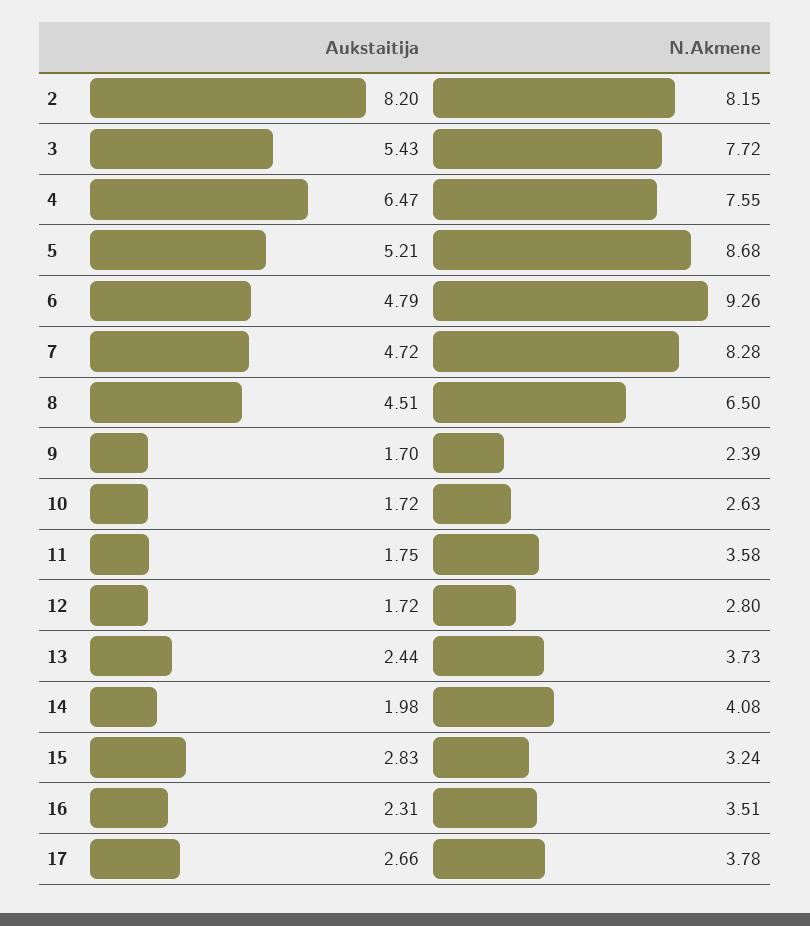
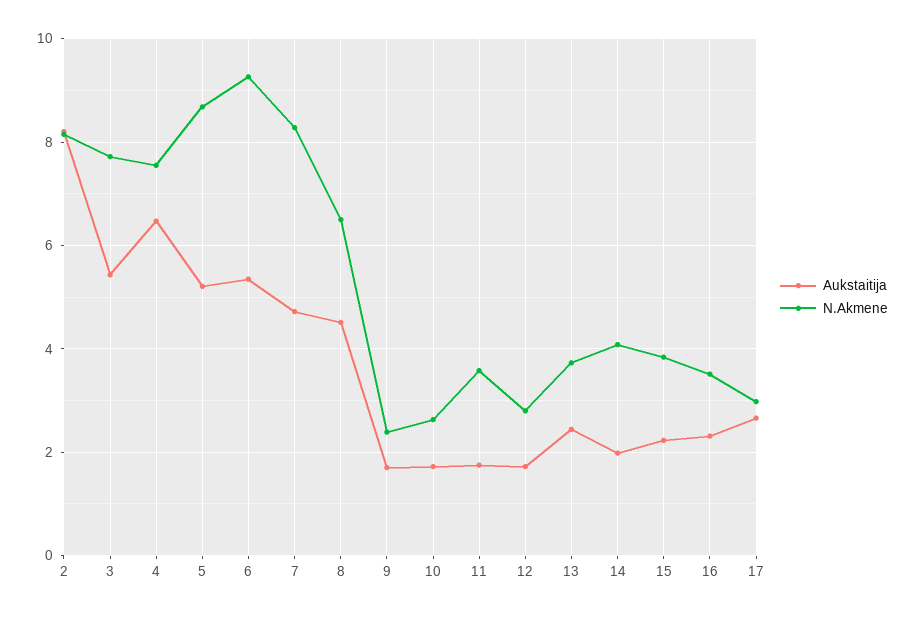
  {
    "Aukstaitija": {
      "2": 8.2,
      "3": 5.43,
      "4": 6.47,
      "5": 5.21,
-     "6": 4.79,
+     "6": 5.4,
      "7": 4.72,
      "8": 4.51,
      "9": 1.7,
      "10": 1.72,
      "11": 1.75,
      "12": 1.72,
      "13": 2.44,
      "14": 1.98,
-     "15": 2.83,
+     "15": 2.2,
      "16": 2.31,
      "17": 2.66
    },
    "N.Akmene": {
      "2": 8.15,
      "3": 7.72,
      "4": 7.55,
      "5": 8.68,
      "6": 9.26,
      "7": 8.28,
      "8": 6.5,
      "9": 2.39,
      "10": 2.63,
      "11": 3.58,
      "12": 2.8,
      "13": 3.73,
      "14": 4.08,
-     "15": 3.24,
+     "15": 3.8,
      "16": 3.51,
-     "17": 3.78
+     "17": 3
    }
  }

